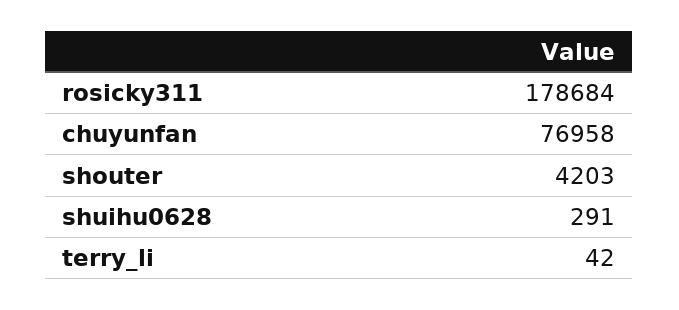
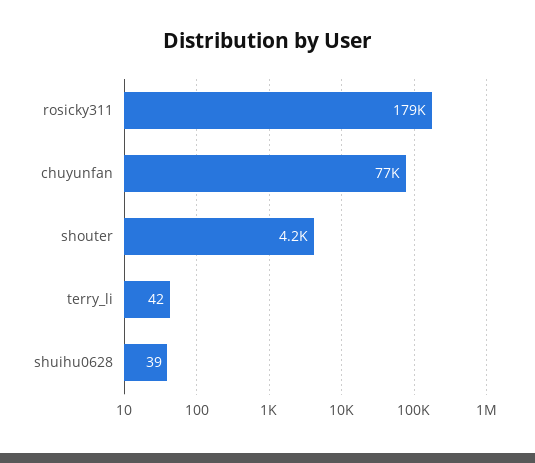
  {
    "rosicky311": 178684,
    "chuyunfan": 76958,
    "shouter": 4203,
-   "shuihu0628": 291,
+   "shuihu0628": 39,
    "terry_li": 42
  }

